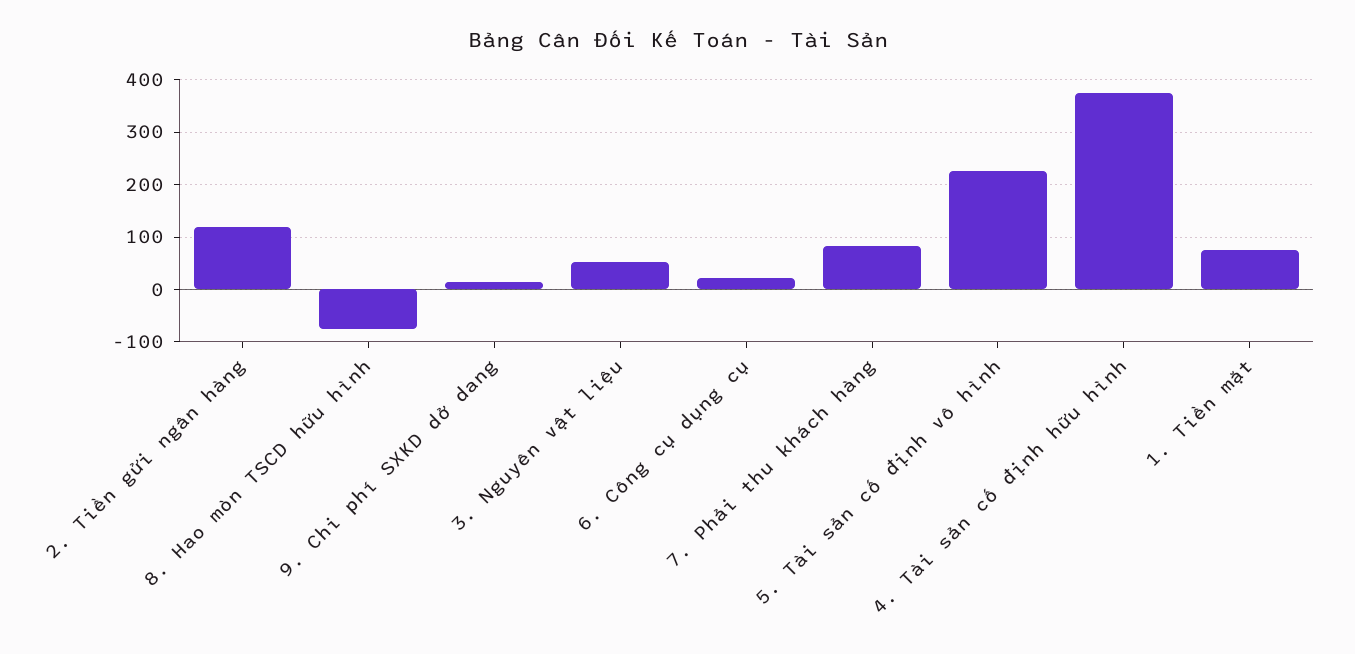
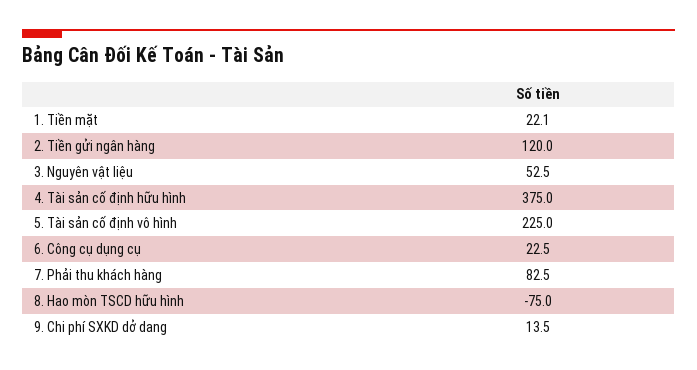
  {
    "2. Tiền gửi ngân hàng": 120,
    "8. Hao mòn TSCD hữu hình": -75,
    "9. Chi phí SXKD dở dang": 13.5,
    "3. Nguyên vật liệu": 52.5,
    "6. Công cụ dụng cụ": 22.5,
    "7. Phải thu khách hàng": 82.5,
    "5. Tài sản cố định vô hình": 225,
    "4. Tài sản cố định hữu hình": 375,
-   "1. Tiền mặt": 80
+   "1. Tiền mặt": 22.1
  }

